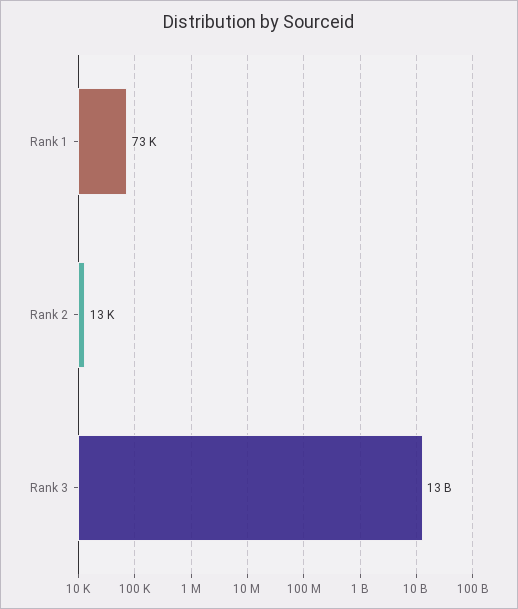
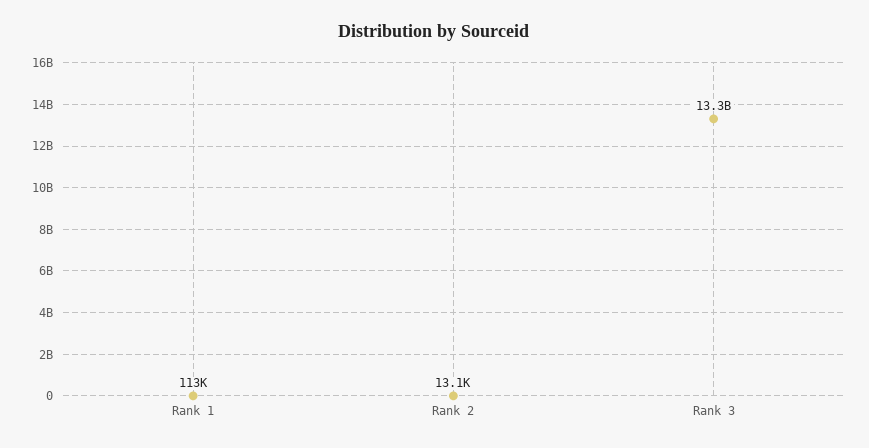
  {
-   "Rank 1": 73000,
+   "Rank 1": 113000,
    "Rank 2": 13100,
    "Rank 3": 13300000000
  }

